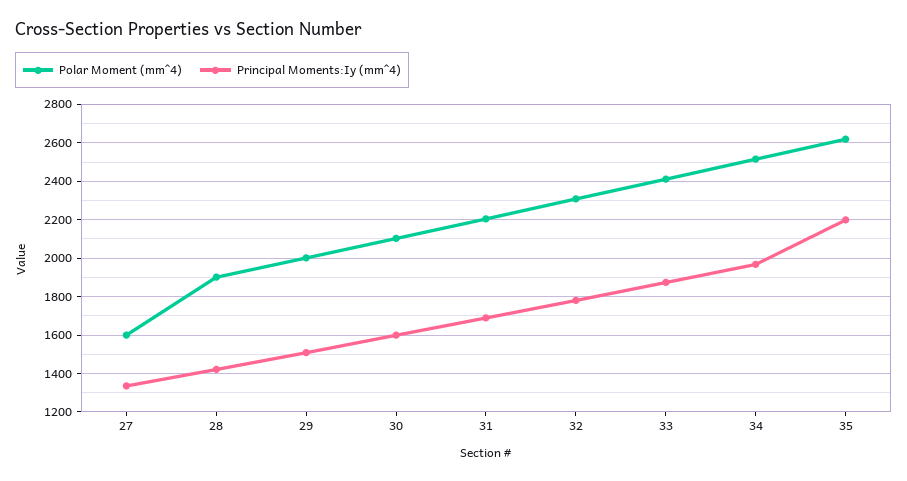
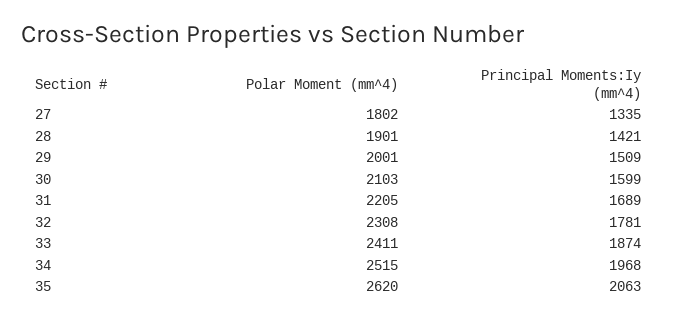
  {
    "Polar Moment (mm^4)": {
-     "27": 1600,
+     "27": 1802,
      "28": 1901,
      "29": 2001,
      "30": 2103,
      "31": 2205,
      "32": 2308,
      "33": 2411,
      "34": 2515,
      "35": 2620
    },
    "Principal Moments:Iy (mm^4)": {
      "27": 1335,
      "28": 1421,
      "29": 1509,
      "30": 1599,
      "31": 1689,
      "32": 1781,
      "33": 1874,
      "34": 1968,
-     "35": 2200
+     "35": 2063
    }
  }

